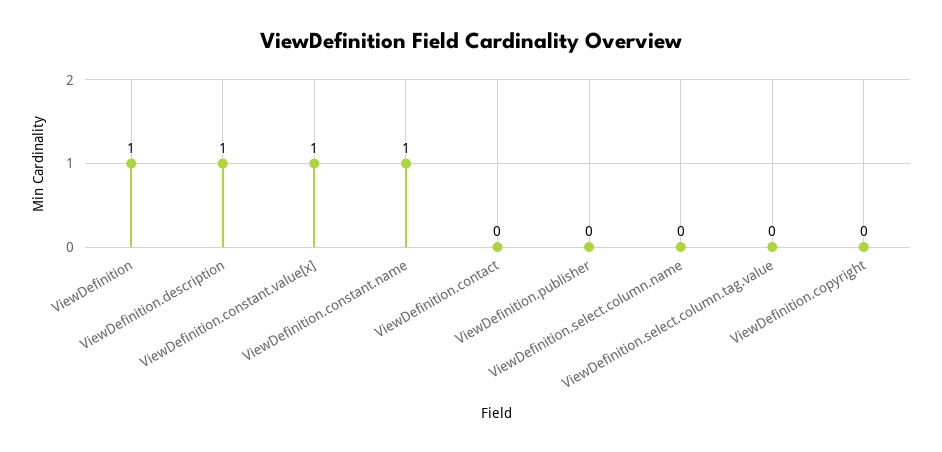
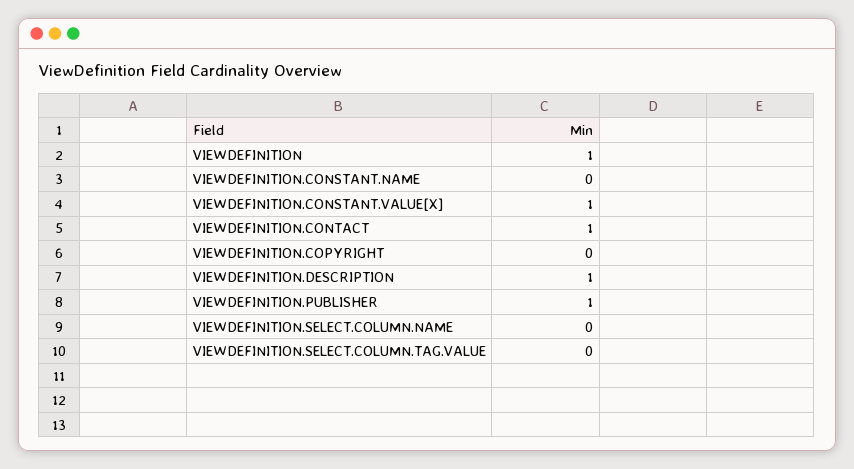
  {
    "ViewDefinition": 1,
    "ViewDefinition.description": 1,
    "ViewDefinition.constant.value[x]": 1,
-   "ViewDefinition.constant.name": 1,
+   "ViewDefinition.constant.name": 0,
-   "ViewDefinition.contact": 0,
+   "ViewDefinition.contact": 1,
-   "ViewDefinition.publisher": 0,
+   "ViewDefinition.publisher": 1,
    "ViewDefinition.select.column.name": 0,
    "ViewDefinition.select.column.tag.value": 0,
    "ViewDefinition.copyright": 0
  }

